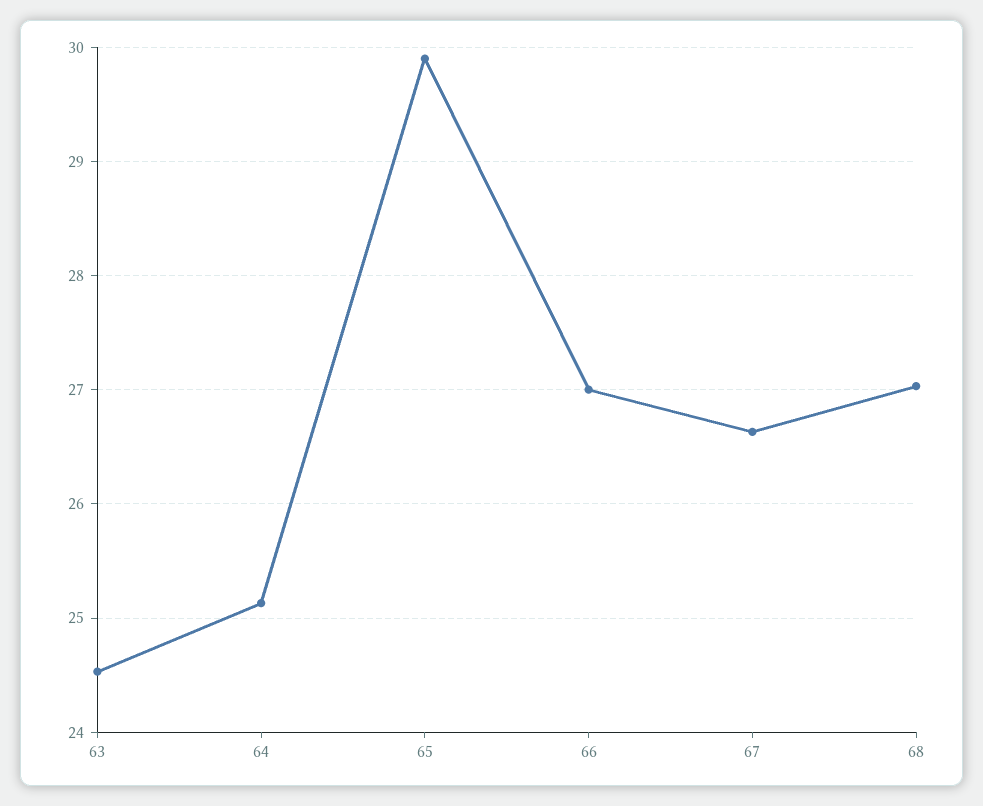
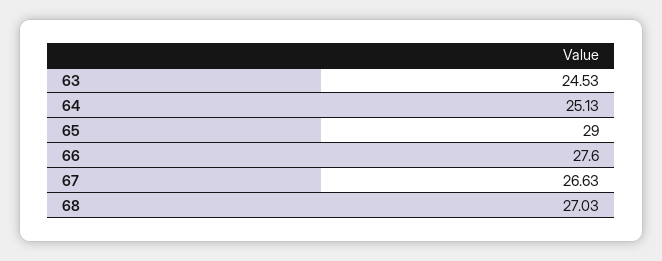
  {
    "63": 24.53,
    "64": 25.13,
-   "65": 29.9,
+   "65": 29,
-   "66": 27,
+   "66": 27.6,
    "67": 26.63,
    "68": 27.03
  }

